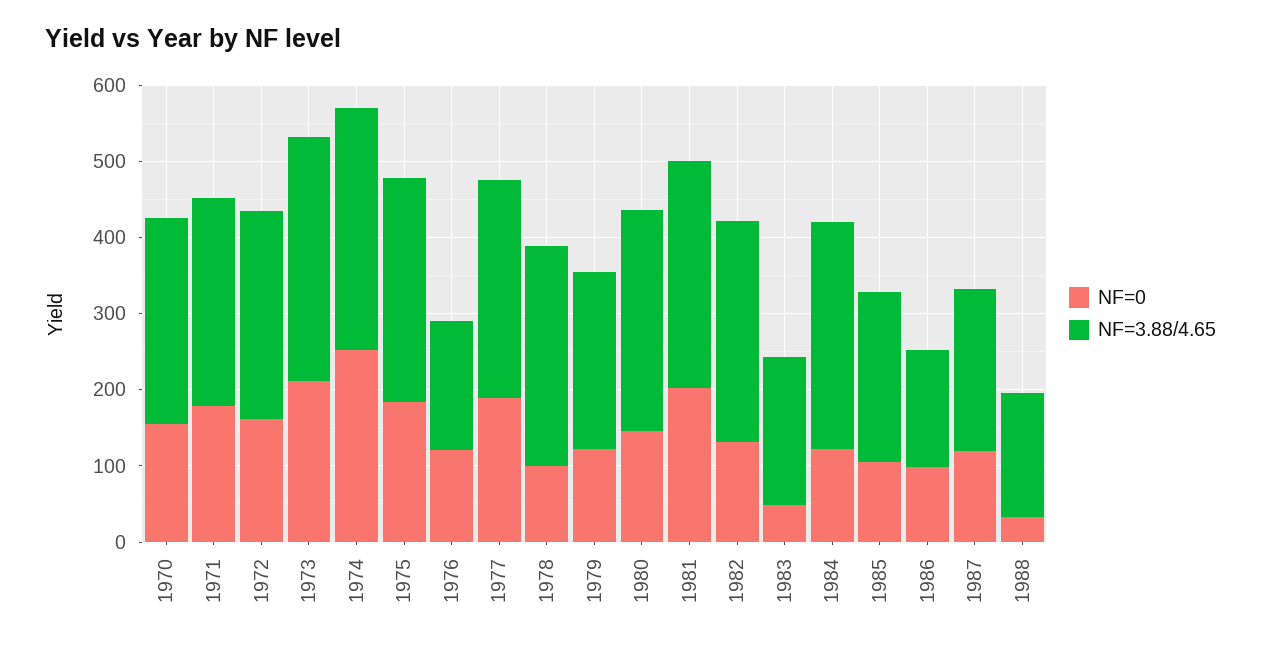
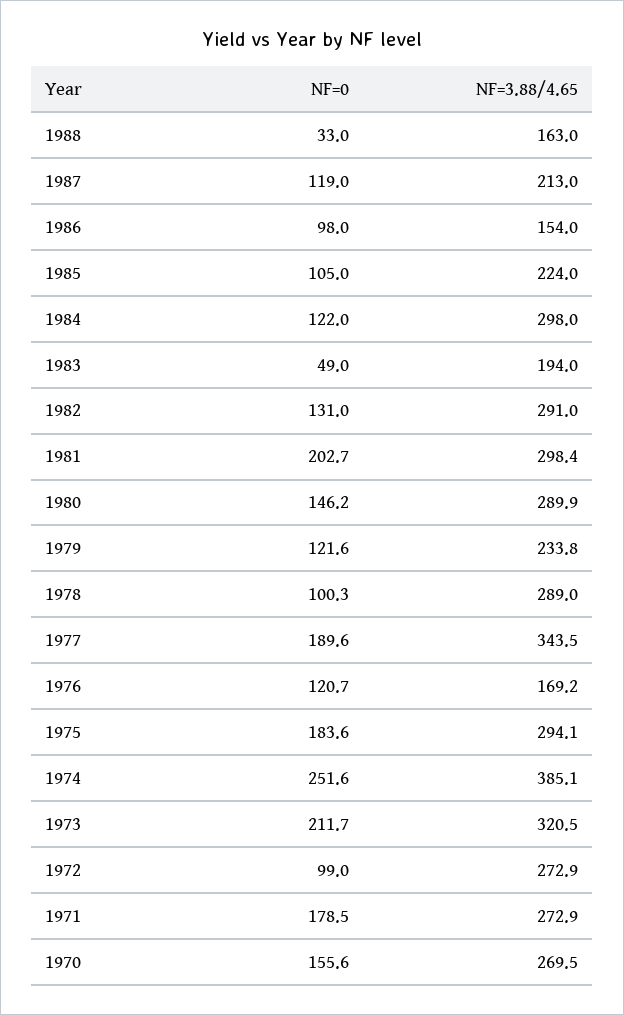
  {
    "NF=0": {
      "1970": 155.6,
      "1971": 178.5,
-     "1972": 160,
+     "1972": 99,
      "1973": 211.7,
      "1974": 251.6,
      "1975": 183.6,
      "1976": 120.7,
      "1977": 189.6,
      "1978": 100.3,
      "1979": 121.6,
      "1980": 146.2,
      "1981": 202.7,
      "1982": 131,
      "1983": 49,
      "1984": 122,
      "1985": 105,
      "1986": 98,
      "1987": 119,
      "1988": 33
    },
    "NF=3.88/4.65": {
      "1970": 269.5,
      "1971": 272.9,
      "1972": 272.9,
      "1973": 320.5,
-     "1974": 320,
+     "1974": 385.1,
      "1975": 294.1,
      "1976": 169.2,
-     "1977": 280,
+     "1977": 343.5,
      "1978": 289,
      "1979": 233.8,
      "1980": 289.9,
      "1981": 298.4,
      "1982": 291,
      "1983": 194,
      "1984": 298,
      "1985": 224,
      "1986": 154,
      "1987": 213,
      "1988": 163
    }
  }

